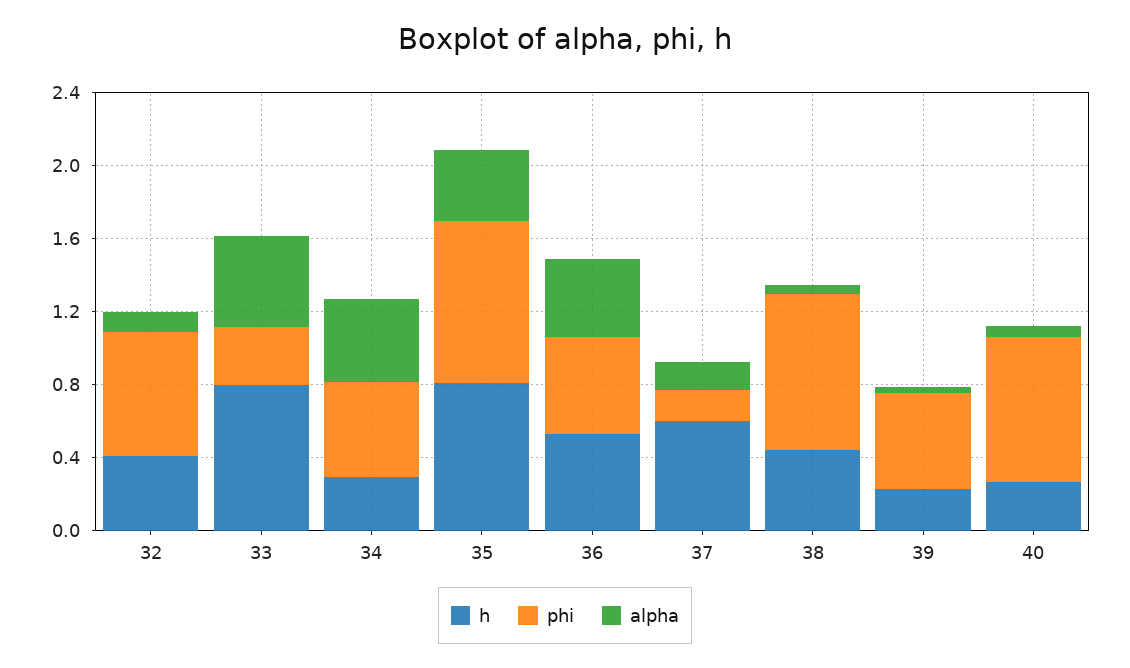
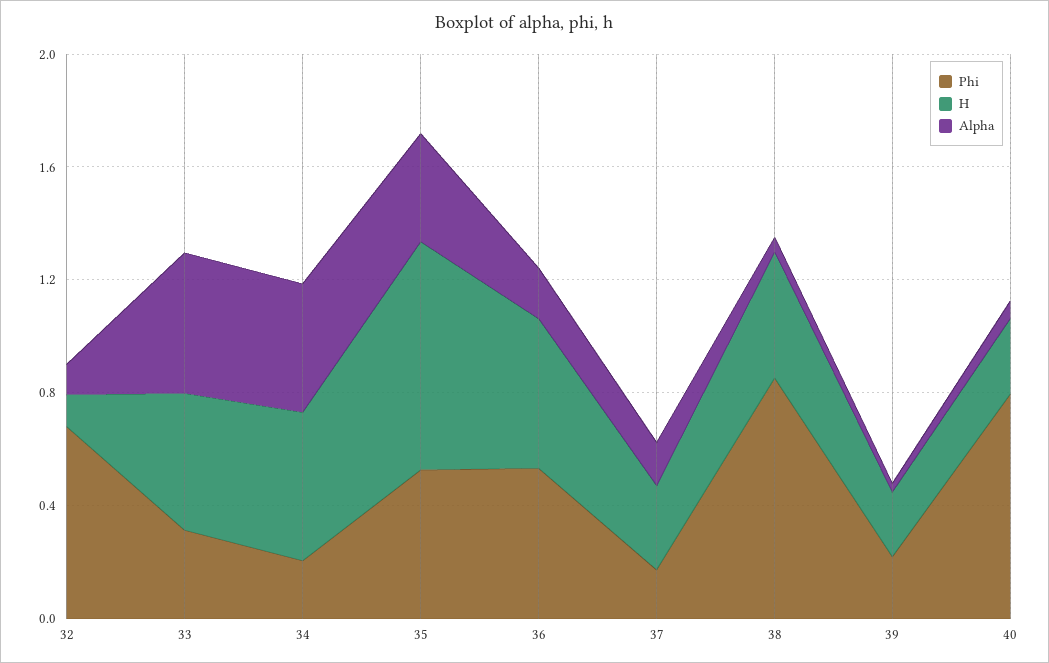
  {
    "h": {
-     "32": 0.4,
+     "32": 0.1,
-     "33": 0.8,
+     "33": 0.5,
-     "34": 0.3,
+     "34": 0.5,
      "35": 0.8,
      "36": 0.5,
-     "37": 0.6,
+     "37": 0.3,
      "38": 0.4,
      "39": 0.2,
      "40": 0.3
    },
    "phi": {
      "32": 0.7,
      "33": 0.3,
-     "34": 0.5,
+     "34": 0.2,
-     "35": 0.9,
+     "35": 0.5,
      "36": 0.5,
      "37": 0.2,
      "38": 0.9,
-     "39": 0.5,
+     "39": 0.2,
      "40": 0.8
    },
    "alpha": {
      "32": 0.1,
      "33": 0.5,
      "34": 0.5,
      "35": 0.4,
-     "36": 0.4,
+     "36": 0.2,
      "37": 0.2,
      "38": 0.1,
      "39": 0,
      "40": 0.1
    }
  }

